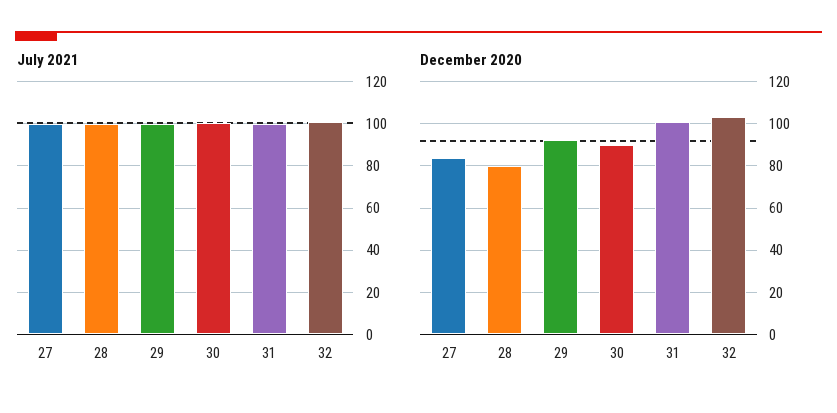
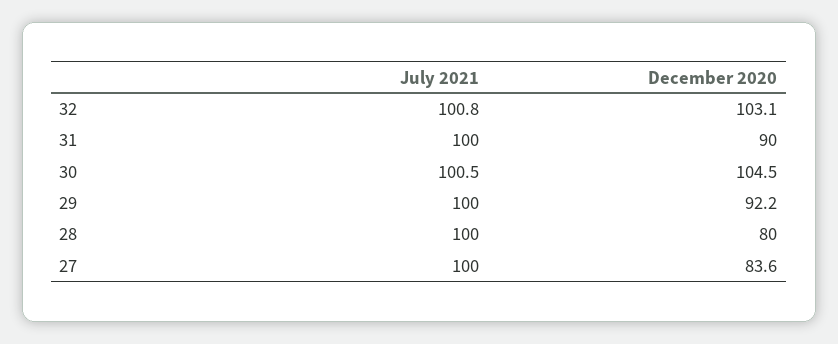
  {
    "July 2021": {
      "27": 100,
      "28": 100,
      "29": 100,
      "30": 100.5,
      "31": 100,
      "32": 100.8
    },
    "December 2020": {
      "27": 83.6,
      "28": 80,
      "29": 92.2,
-     "30": 90,
+     "30": 104.5,
-     "31": 100,
+     "31": 90,
      "32": 103.1
    }
  }

